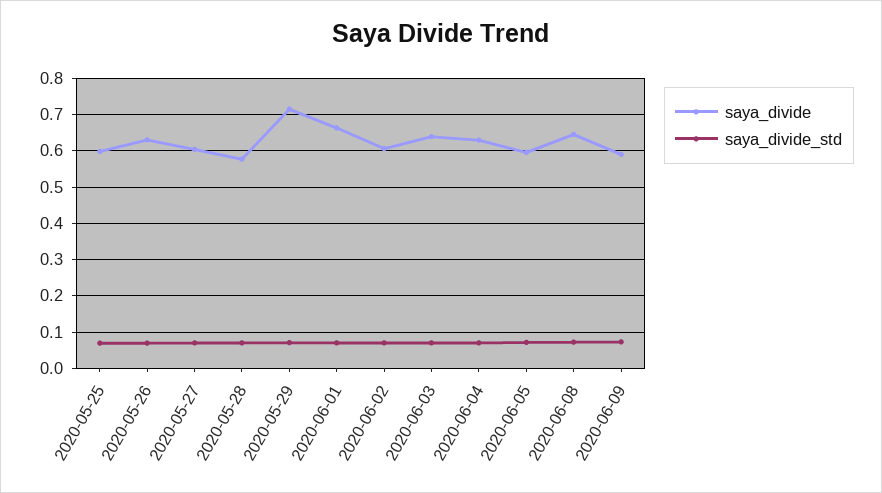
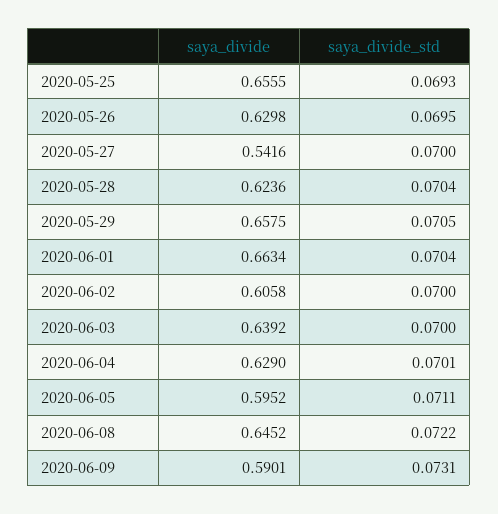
  {
    "saya_divide": {
-     "2020-05-25": 0.6,
+     "2020-05-25": 0.6555,
      "2020-05-26": 0.6298,
-     "2020-05-27": 0.6,
+     "2020-05-27": 0.5416,
-     "2020-05-28": 0.58,
+     "2020-05-28": 0.6236,
-     "2020-05-29": 0.72,
+     "2020-05-29": 0.6575,
      "2020-06-01": 0.6634,
      "2020-06-02": 0.6058,
      "2020-06-03": 0.6392,
      "2020-06-04": 0.629,
      "2020-06-05": 0.5952,
      "2020-06-08": 0.6452,
      "2020-06-09": 0.5901
    },
    "saya_divide_std": {
      "2020-05-25": 0.0693,
      "2020-05-26": 0.0695,
      "2020-05-27": 0.07,
      "2020-05-28": 0.0704,
      "2020-05-29": 0.0705,
      "2020-06-01": 0.0704,
      "2020-06-02": 0.07,
      "2020-06-03": 0.07,
      "2020-06-04": 0.0701,
      "2020-06-05": 0.0711,
      "2020-06-08": 0.0722,
      "2020-06-09": 0.0731
    }
  }

